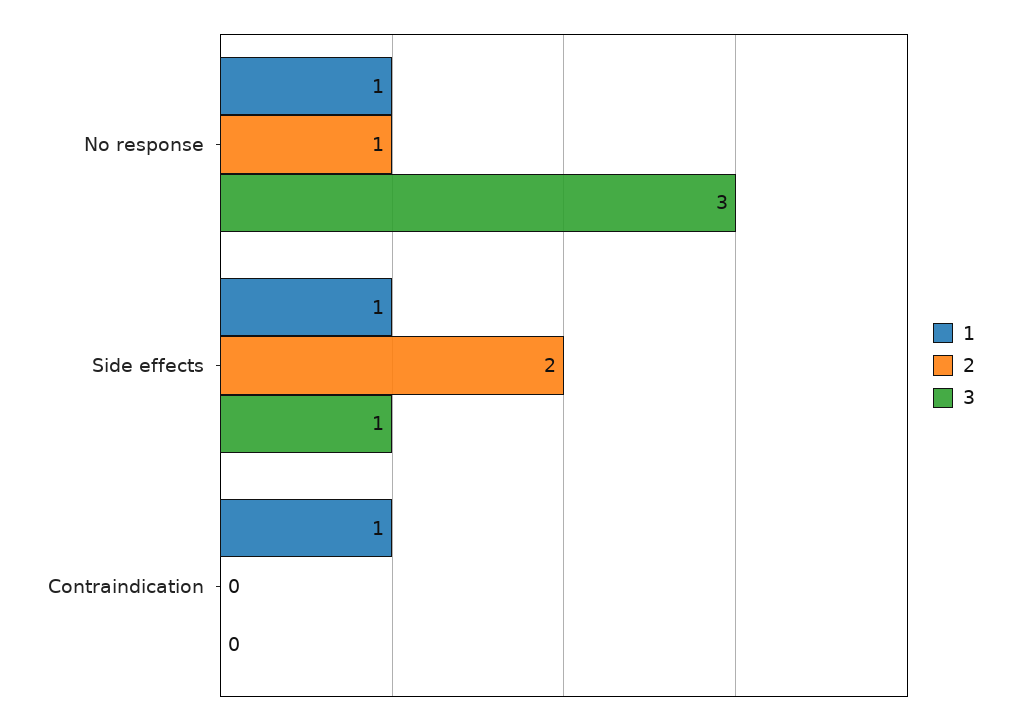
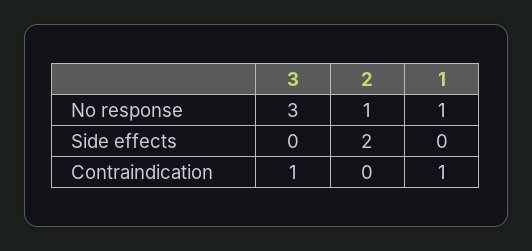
  {
    "1": {
      "No response": 1,
-     "Side effects": 1,
+     "Side effects": 0,
      "Contraindication": 1
    },
    "2": {
      "No response": 1,
      "Side effects": 2,
      "Contraindication": 0
    },
    "3": {
      "No response": 3,
-     "Side effects": 1,
+     "Side effects": 0,
-     "Contraindication": 0
+     "Contraindication": 1
    }
  }

